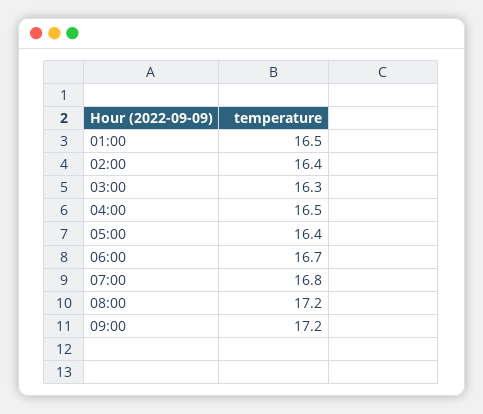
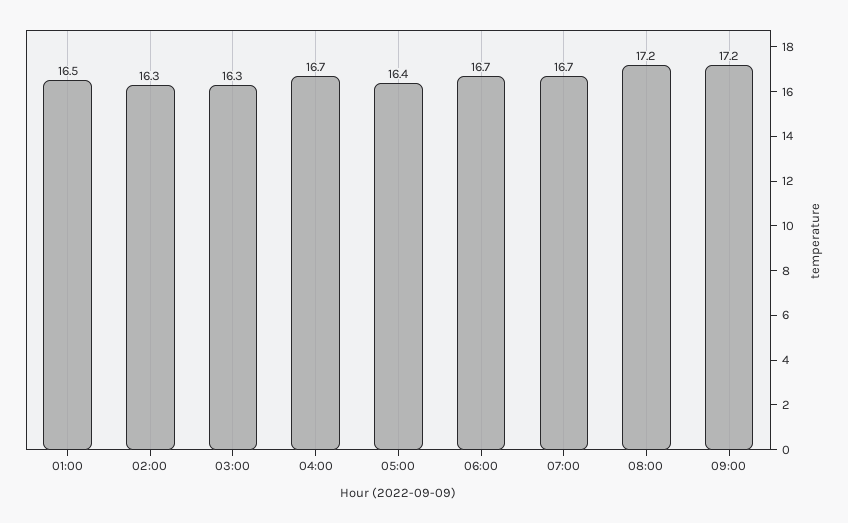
  {
    "01:00": 16.5,
-   "02:00": 16.4,
+   "02:00": 16.3,
    "03:00": 16.3,
-   "04:00": 16.5,
+   "04:00": 16.7,
    "05:00": 16.4,
    "06:00": 16.7,
-   "07:00": 16.8,
+   "07:00": 16.7,
    "08:00": 17.2,
    "09:00": 17.2
  }

